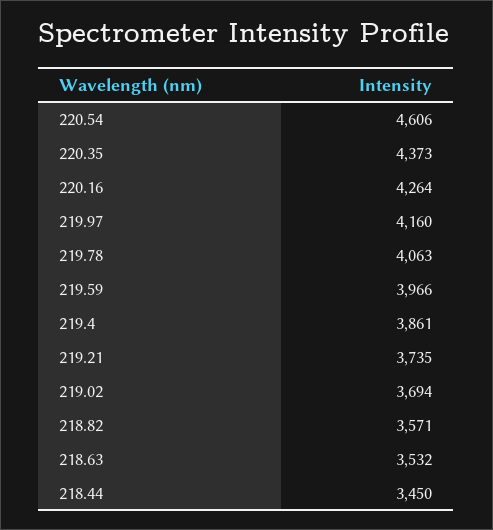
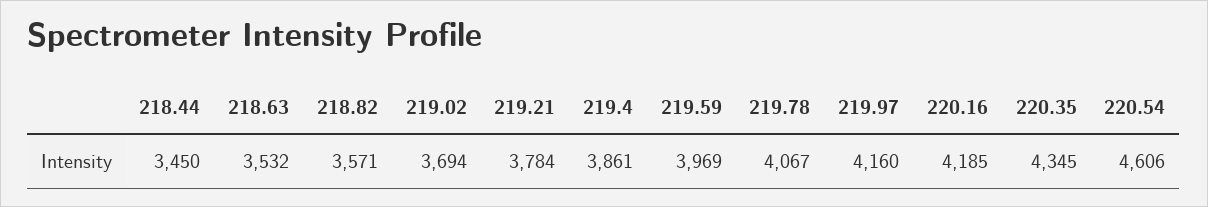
  {
    "220.54": 4606,
-   "220.35": 4373,
+   "220.35": 4345,
-   "220.16": 4264,
+   "220.16": 4185,
    "219.97": 4160,
-   "219.78": 4063,
+   "219.78": 4067,
-   "219.59": 3966,
+   "219.59": 3969,
    "219.4": 3861,
-   "219.21": 3735,
+   "219.21": 3784,
    "219.02": 3694,
    "218.82": 3571,
    "218.63": 3532,
    "218.44": 3450
  }

